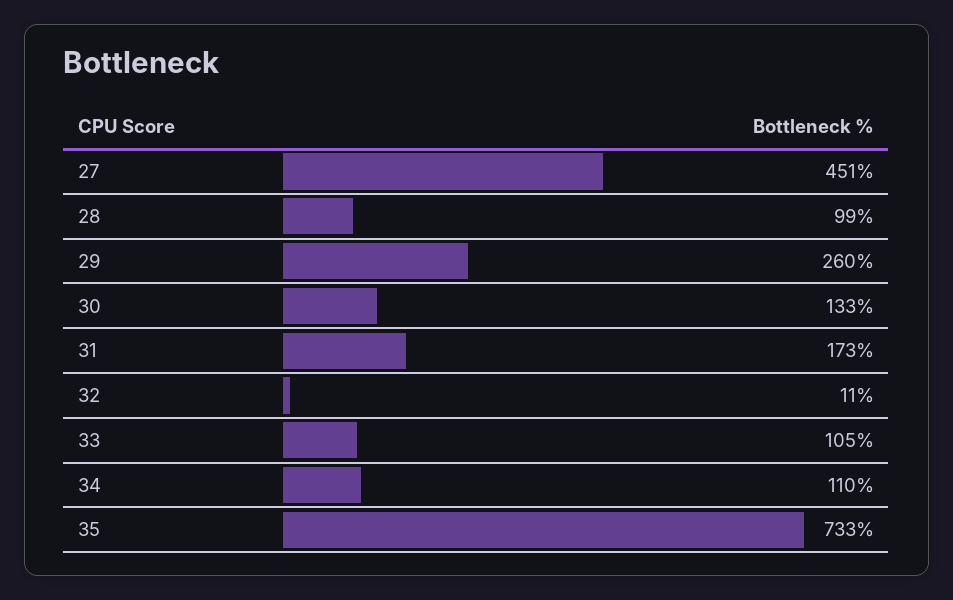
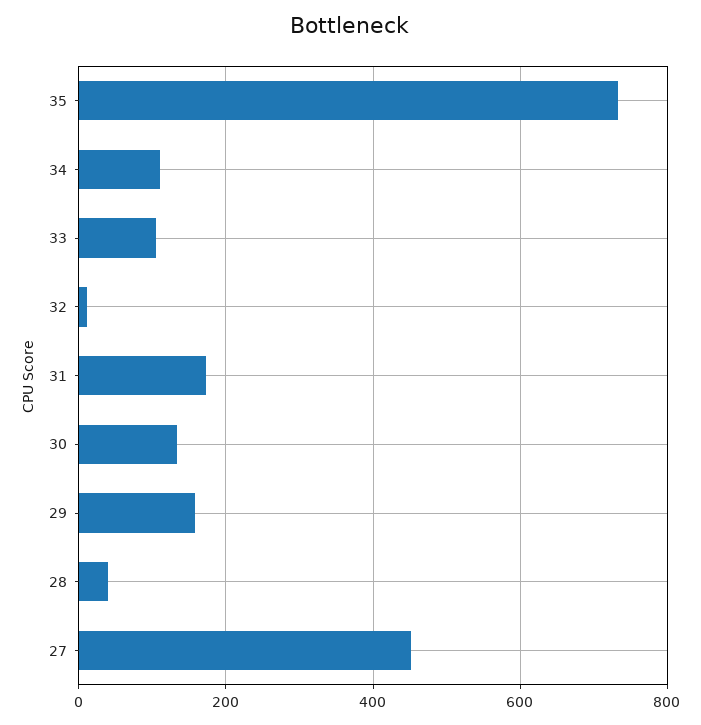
  {
    "27": 451,
-   "28": 99,
+   "28": 40,
-   "29": 260,
+   "29": 160,
    "30": 133,
    "31": 173,
    "32": 11,
    "33": 105,
    "34": 110,
    "35": 733
  }

